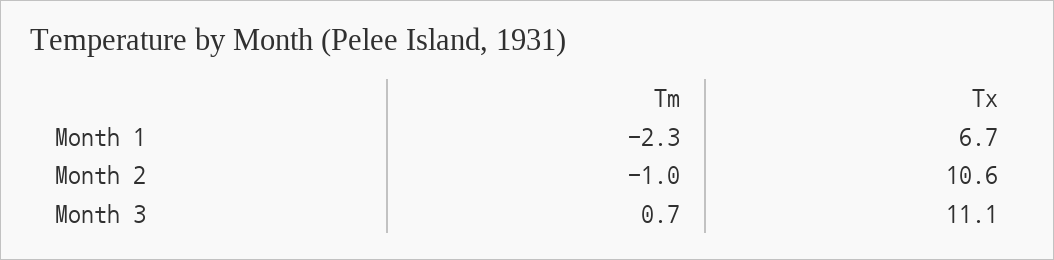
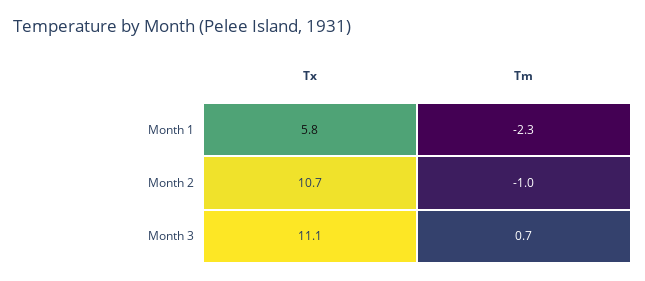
  {
    "Tm": {
      "Month 1": -2.3,
      "Month 2": -1,
      "Month 3": 0.7
    },
    "Tx": {
-     "Month 1": 6.7,
+     "Month 1": 5.8,
-     "Month 2": 10.6,
+     "Month 2": 10.7,
      "Month 3": 11.1
    }
  }

